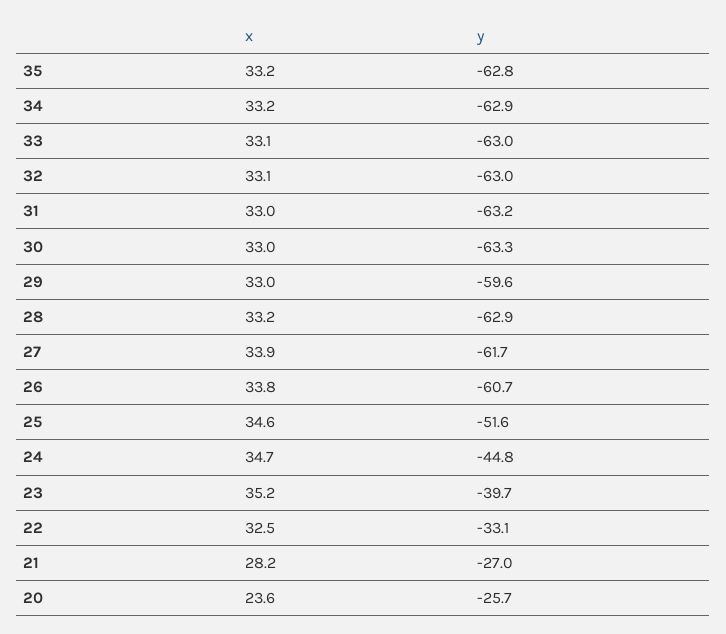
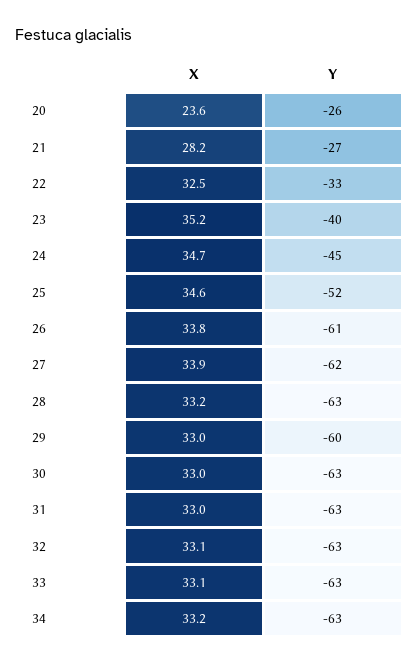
  {
    "x": {
-     "35": 33.2,
      "34": 33.2,
      "33": 33.1,
      "32": 33.1,
      "31": 33,
      "30": 33,
      "29": 33,
      "28": 33.2,
      "27": 33.9,
      "26": 33.8,
      "25": 34.6,
      "24": 34.7,
      "23": 35.2,
      "22": 32.5,
      "21": 28.2,
      "20": 23.6
    },
    "y": {
-     "35": -62.8,
      "34": -62.9,
      "33": -63,
      "32": -63,
      "31": -63.2,
      "30": -63.3,
      "29": -59.6,
      "28": -62.9,
      "27": -61.7,
      "26": -60.7,
      "25": -51.6,
      "24": -44.8,
      "23": -39.7,
      "22": -33.1,
      "21": -27,
      "20": -25.7
    }
  }

